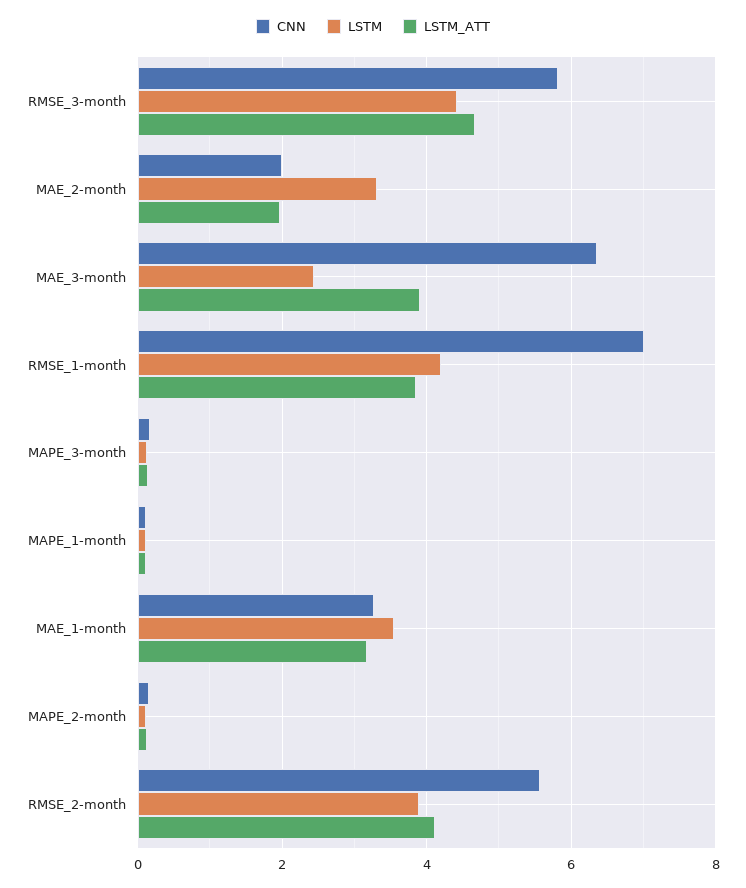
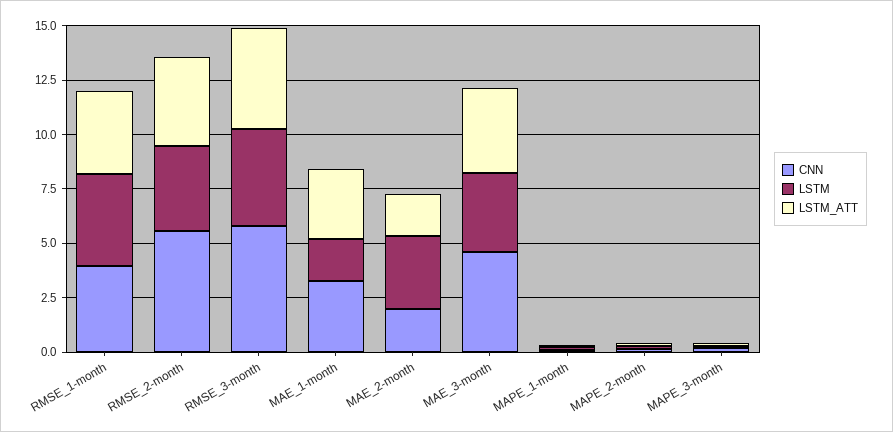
  {
    "CNN": {
      "RMSE_3-month": 5.8,
      "MAE_2-month": 2,
-     "MAE_3-month": 6.4,
+     "MAE_3-month": 4.5,
-     "RMSE_1-month": 7,
+     "RMSE_1-month": 4,
      "MAPE_3-month": 0.2,
      "MAPE_1-month": 0.2,
      "MAE_1-month": 3.2,
      "MAPE_2-month": 0.2,
      "RMSE_2-month": 5.6
    },
    "LSTM": {
      "RMSE_3-month": 4.4,
      "MAE_2-month": 3.4,
-     "MAE_3-month": 2.4,
+     "MAE_3-month": 3.5,
      "RMSE_1-month": 4.2,
      "MAPE_3-month": 0.2,
      "MAPE_1-month": 0.2,
-     "MAE_1-month": 3.6,
+     "MAE_1-month": 2,
      "MAPE_2-month": 0.2,
      "RMSE_2-month": 3.8
    },
    "LSTM_ATT": {
      "RMSE_3-month": 4.6,
      "MAE_2-month": 2,
      "MAE_3-month": 4,
      "RMSE_1-month": 3.8,
      "MAPE_3-month": 0.2,
      "MAPE_1-month": 0.2,
      "MAE_1-month": 3.2,
      "MAPE_2-month": 0.2,
      "RMSE_2-month": 4.2
    }
  }

